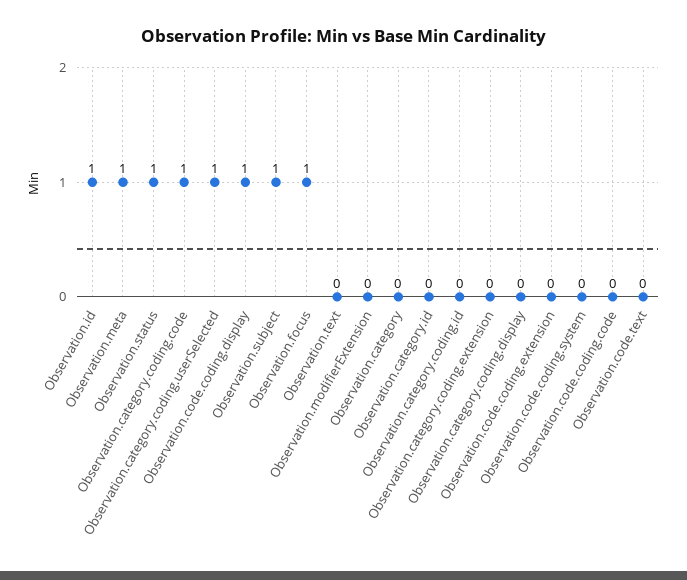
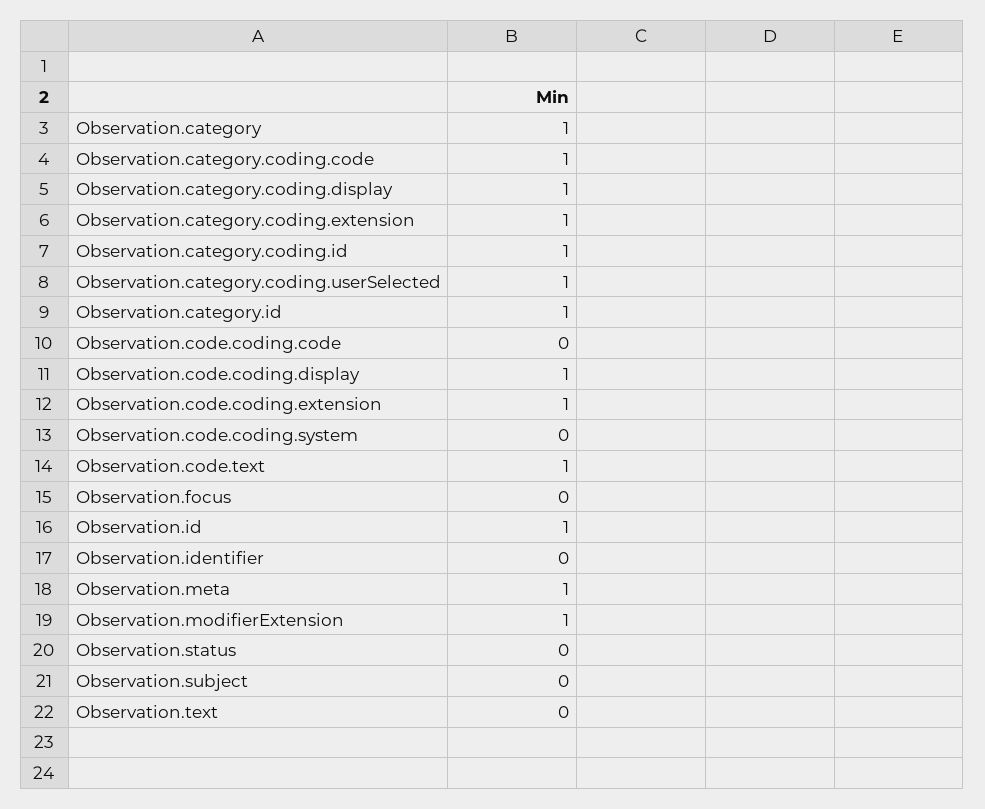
  {
    "Observation.id": 1,
    "Observation.meta": 1,
-   "Observation.status": 1,
+   "Observation.status": 0,
    "Observation.category.coding.code": 1,
    "Observation.category.coding.userSelected": 1,
    "Observation.code.coding.display": 1,
-   "Observation.subject": 1,
+   "Observation.subject": 0,
-   "Observation.focus": 1,
+   "Observation.focus": 0,
    "Observation.text": 0,
-   "Observation.modifierExtension": 0,
+   "Observation.modifierExtension": 1,
-   "Observation.category": 0,
+   "Observation.category": 1,
-   "Observation.category.id": 0,
+   "Observation.category.id": 1,
-   "Observation.category.coding.id": 0,
+   "Observation.category.coding.id": 1,
-   "Observation.category.coding.extension": 0,
+   "Observation.category.coding.extension": 1,
-   "Observation.category.coding.display": 0,
+   "Observation.category.coding.display": 1,
-   "Observation.code.coding.extension": 0,
+   "Observation.code.coding.extension": 1,
    "Observation.code.coding.system": 0,
    "Observation.code.coding.code": 0,
-   "Observation.code.text": 0
+   "Observation.code.text": 1,
+   "Observation.identifier": 0
  }

